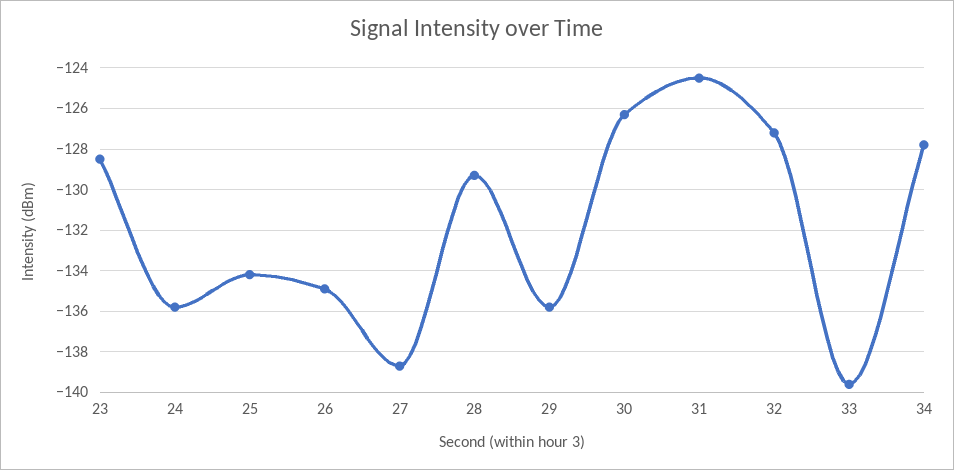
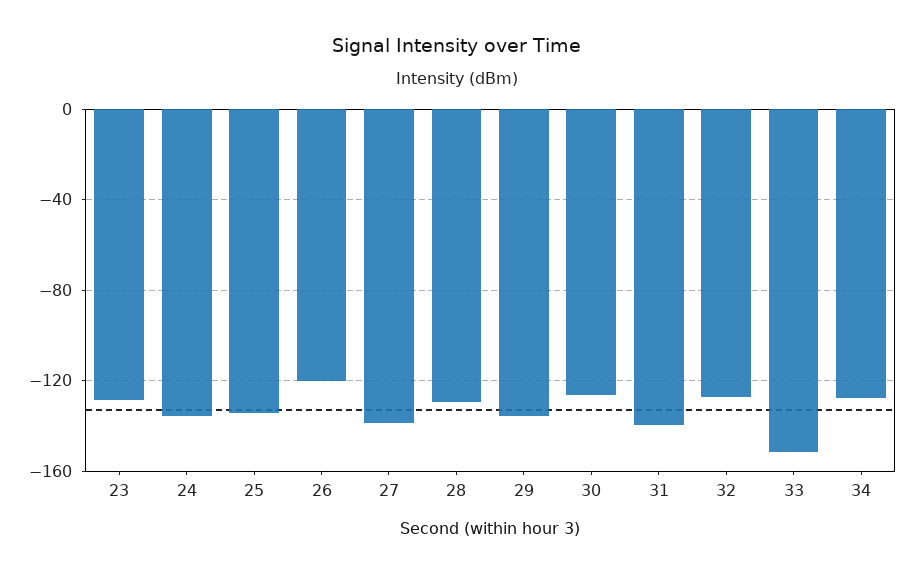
  {
    "23": -128.5,
    "24": -136,
    "25": -134,
-   "26": -135,
+   "26": -120,
    "27": -138.5,
    "28": -129.5,
    "29": -136,
    "30": -126.5,
-   "31": -124.5,
+   "31": -140,
    "32": -127,
-   "33": -139.5,
+   "33": -150,
    "34": -128
  }

